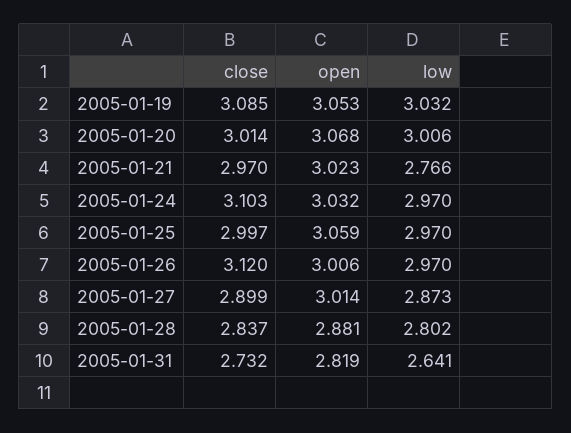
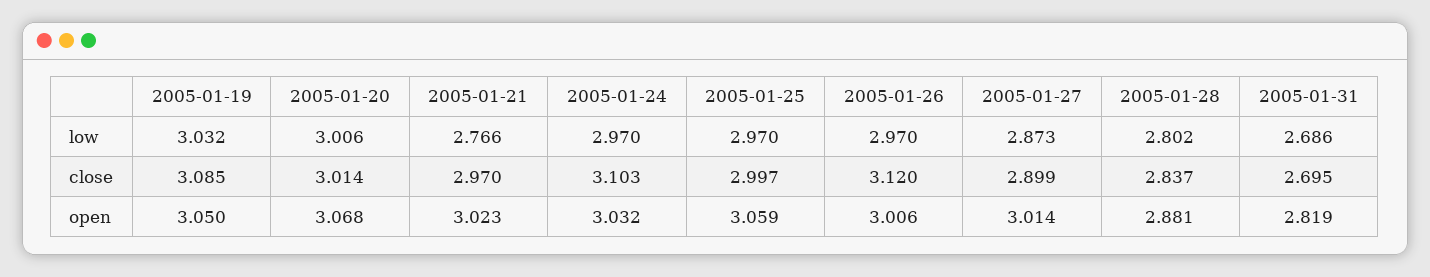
  {
    "close": {
      "2005-01-19": 3.085,
      "2005-01-20": 3.014,
      "2005-01-21": 2.97,
      "2005-01-24": 3.103,
      "2005-01-25": 2.997,
      "2005-01-26": 3.12,
      "2005-01-27": 2.899,
      "2005-01-28": 2.837,
-     "2005-01-31": 2.732
+     "2005-01-31": 2.695
    },
    "open": {
-     "2005-01-19": 3.053,
+     "2005-01-19": 3.05,
      "2005-01-20": 3.068,
      "2005-01-21": 3.023,
      "2005-01-24": 3.032,
      "2005-01-25": 3.059,
      "2005-01-26": 3.006,
      "2005-01-27": 3.014,
      "2005-01-28": 2.881,
      "2005-01-31": 2.819
    },
    "low": {
      "2005-01-19": 3.032,
      "2005-01-20": 3.006,
      "2005-01-21": 2.766,
      "2005-01-24": 2.97,
      "2005-01-25": 2.97,
      "2005-01-26": 2.97,
      "2005-01-27": 2.873,
      "2005-01-28": 2.802,
-     "2005-01-31": 2.641
+     "2005-01-31": 2.686
    }
  }

